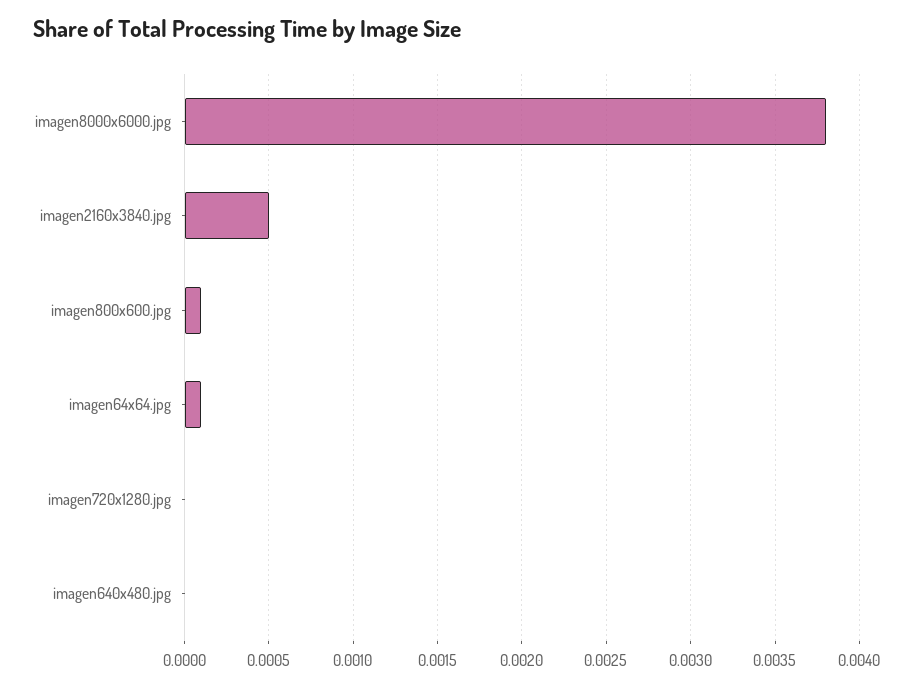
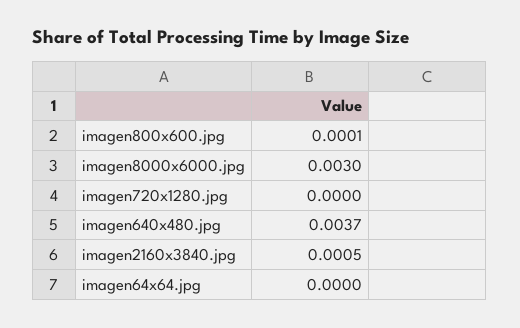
  {
-   "imagen8000x6000.jpg": 0.0038,
+   "imagen8000x6000.jpg": 0.003,
    "imagen2160x3840.jpg": 0.0005,
    "imagen800x600.jpg": 0.0001,
-   "imagen64x64.jpg": 0.0001,
+   "imagen64x64.jpg": 0,
    "imagen720x1280.jpg": 0,
-   "imagen640x480.jpg": 0
+   "imagen640x480.jpg": 0.0037
  }

